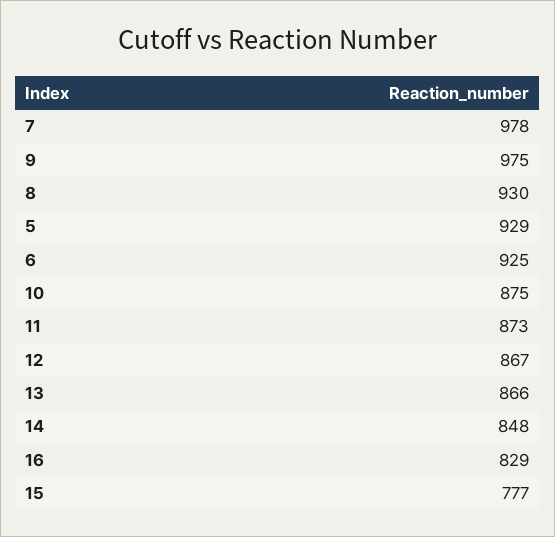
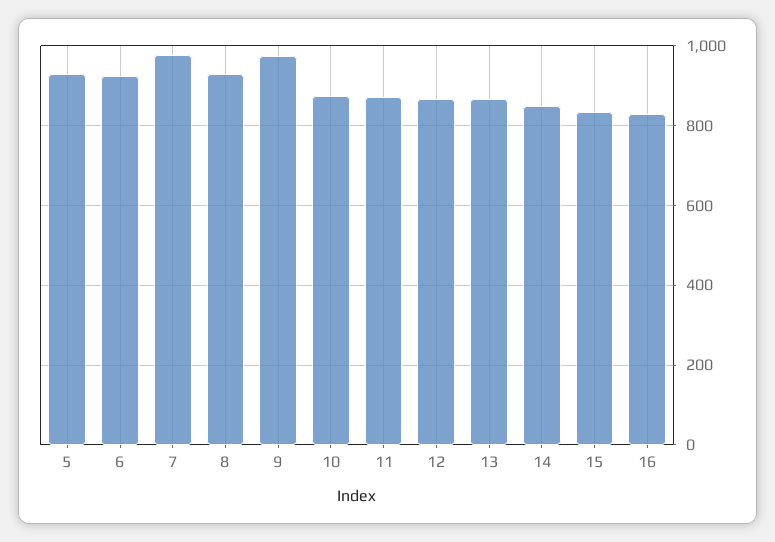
  {
    "7": 978,
    "9": 975,
    "8": 930,
    "5": 929,
    "6": 925,
    "10": 875,
    "11": 873,
    "12": 867,
    "13": 866,
    "14": 848,
    "16": 829,
-   "15": 777
+   "15": 840
  }

